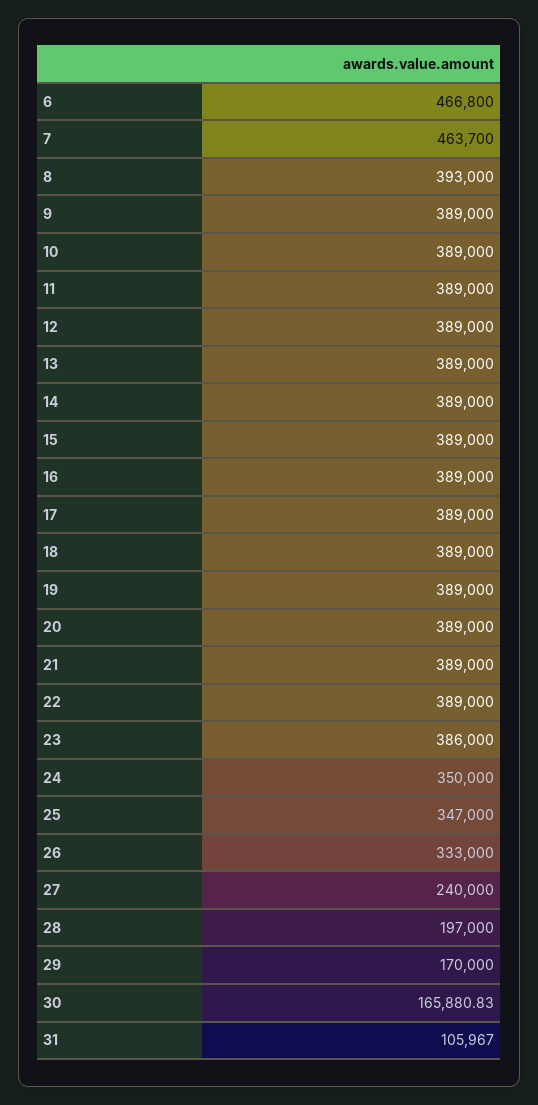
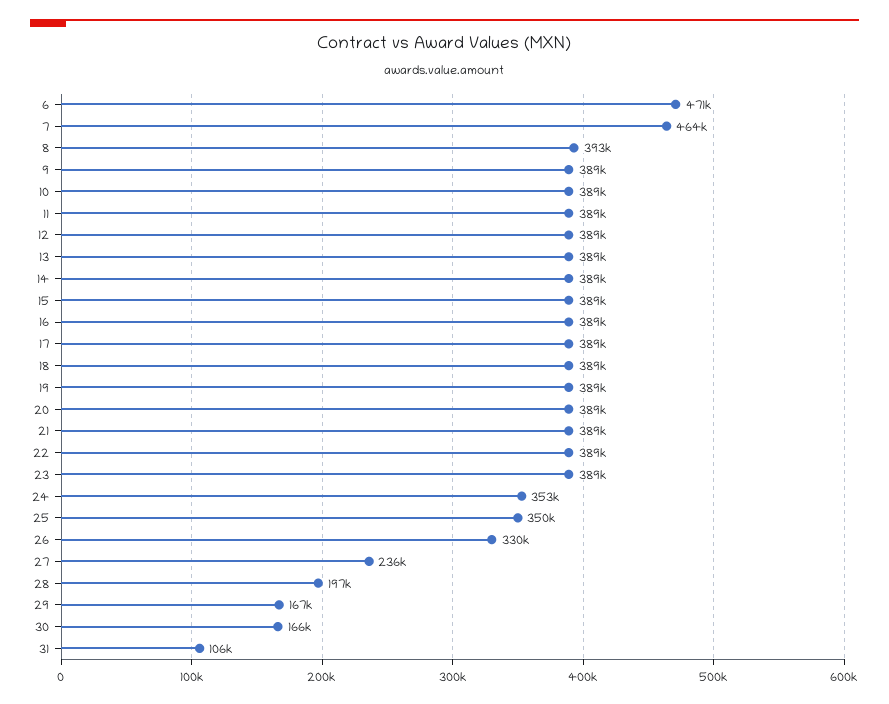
  {
-   "6": 466800,
+   "6": 471000,
    "7": 463700,
    "8": 393000,
    "9": 389000,
    "10": 389000,
    "11": 389000,
    "12": 389000,
    "13": 389000,
    "14": 389000,
    "15": 389000,
    "16": 389000,
    "17": 389000,
    "18": 389000,
    "19": 389000,
    "20": 389000,
    "21": 389000,
    "22": 389000,
-   "23": 386000,
+   "23": 389000,
-   "24": 350000,
+   "24": 353000,
-   "25": 347000,
+   "25": 350000,
-   "26": 333000,
+   "26": 330000,
-   "27": 240000,
+   "27": 236000,
    "28": 197000,
-   "29": 170000,
+   "29": 167000,
    "30": 165880.83,
    "31": 105967
  }

